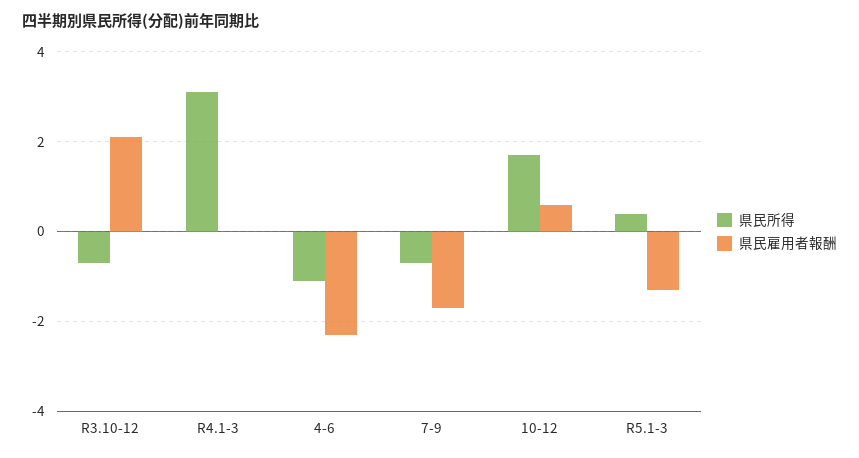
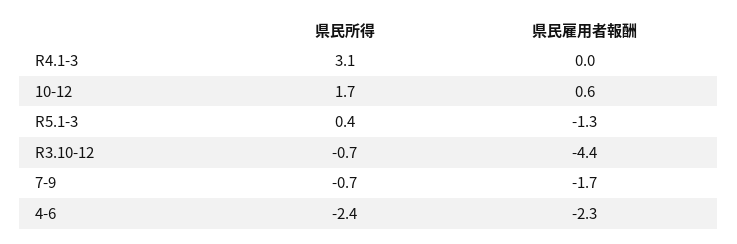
  {
    "県民所得": {
      "R3.10-12": -0.7,
      "R4.1-3": 3.1,
-     "4-6": -1,
+     "4-6": -2.4,
      "7-9": -0.7,
      "10-12": 1.7,
      "R5.1-3": 0.4
    },
    "県民雇用者報酬": {
-     "R3.10-12": 2,
+     "R3.10-12": -4.4,
      "R4.1-3": 0,
      "4-6": -2.3,
      "7-9": -1.7,
      "10-12": 0.6,
      "R5.1-3": -1.3
    }
  }

